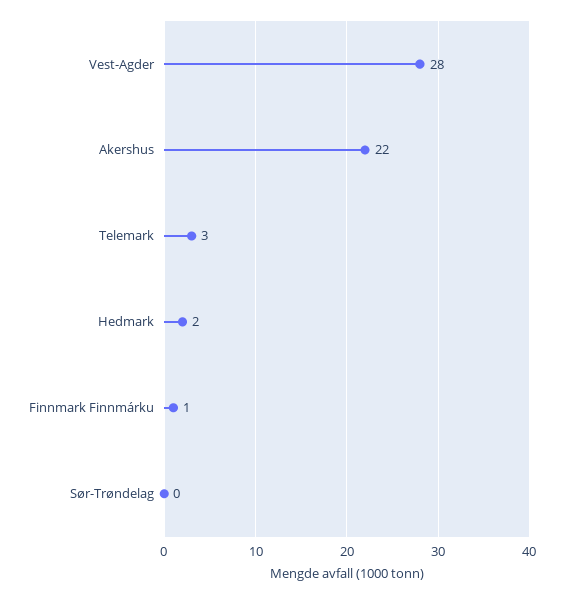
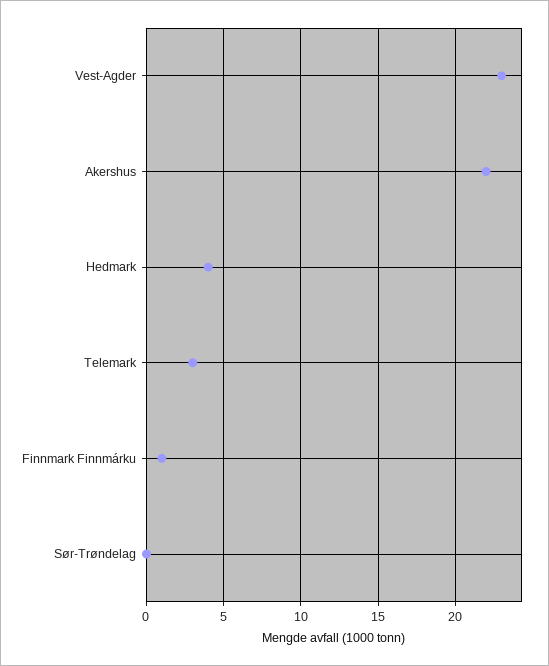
  {
-   "Vest-Agder": 28,
+   "Vest-Agder": 23,
    "Akershus": 22,
    "Telemark": 3,
-   "Hedmark": 2,
+   "Hedmark": 4,
    "Finnmark Finnmárku": 1,
    "Sør-Trøndelag": 0
  }

